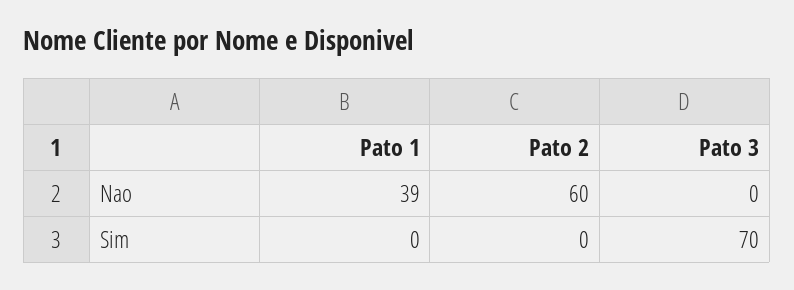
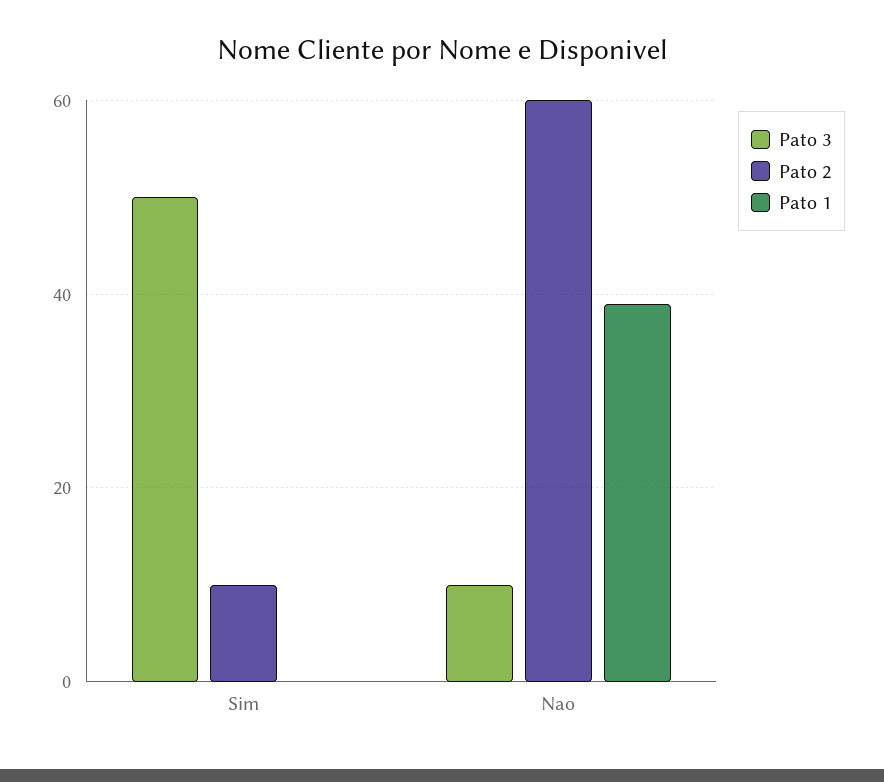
  {
    "Pato 1": {
      "Nao": 39,
      "Sim": 0
    },
    "Pato 2": {
      "Nao": 60,
-     "Sim": 0
+     "Sim": 10
    },
    "Pato 3": {
-     "Nao": 0,
+     "Nao": 10,
-     "Sim": 70
+     "Sim": 50
    }
  }

